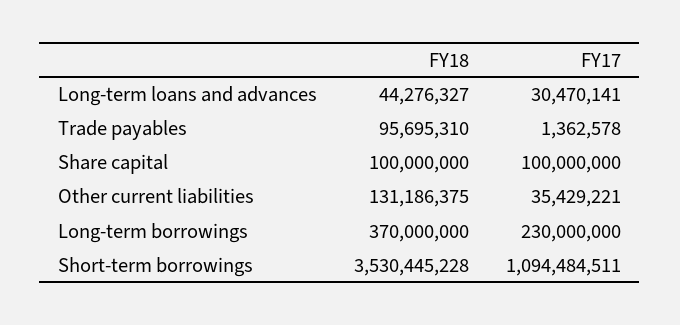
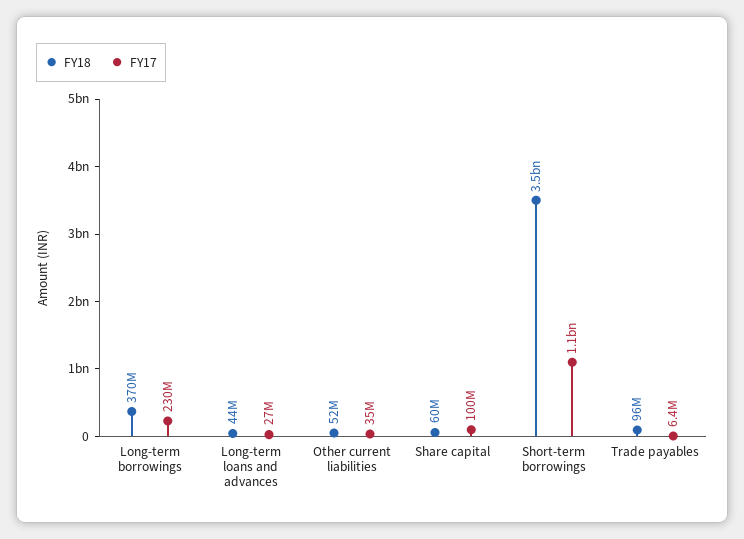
  {
    "FY18": {
      "Long-term loans and advances": 44276327,
      "Trade payables": 95695310,
-     "Share capital": 100000000,
+     "Share capital": 60000000,
-     "Other current liabilities": 131186375,
+     "Other current liabilities": 52000000,
      "Long-term borrowings": 370000000,
      "Short-term borrowings": 3530445228
    },
    "FY17": {
-     "Long-term loans and advances": 30470141,
+     "Long-term loans and advances": 27000000,
-     "Trade payables": 1362578,
+     "Trade payables": 6400000,
      "Share capital": 100000000,
      "Other current liabilities": 35429221,
      "Long-term borrowings": 230000000,
      "Short-term borrowings": 1094484511
    }
  }

